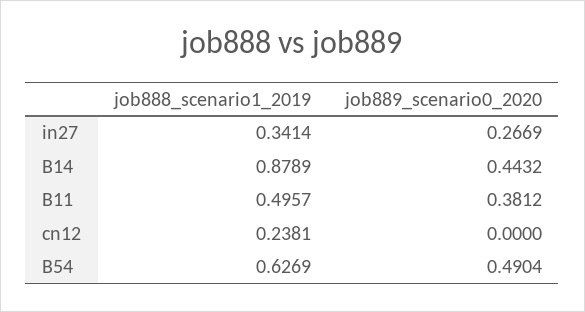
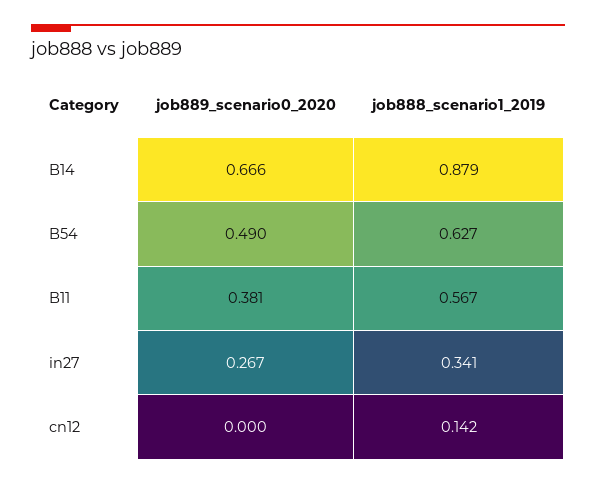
  {
    "job888_scenario1_2019": {
      "in27": 0.3414,
      "B14": 0.8789,
-     "B11": 0.4957,
+     "B11": 0.567,
-     "cn12": 0.2381,
+     "cn12": 0.142,
      "B54": 0.6269
    },
    "job889_scenario0_2020": {
      "in27": 0.2669,
-     "B14": 0.4432,
+     "B14": 0.666,
      "B11": 0.3812,
      "cn12": 0,
      "B54": 0.4904
    }
  }

